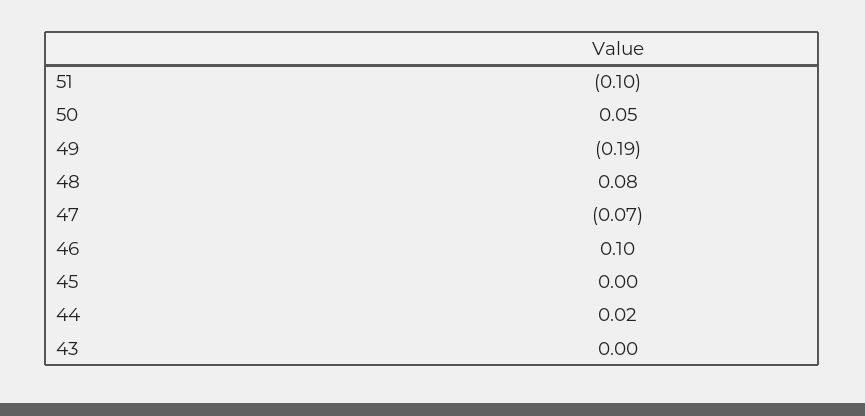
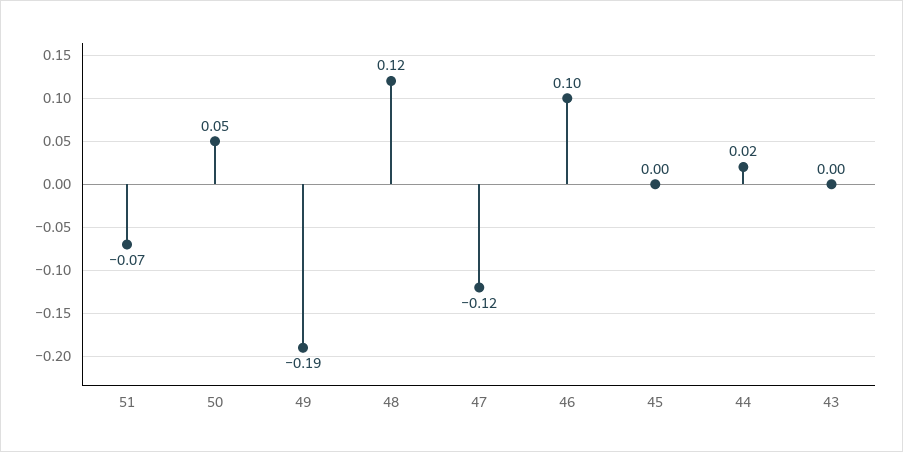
  {
-   "51": -0.1,
+   "51": -0.07,
    "50": 0.05,
    "49": -0.19,
-   "48": 0.08,
+   "48": 0.12,
-   "47": -0.07,
+   "47": -0.12,
    "46": 0.1,
    "45": 0,
    "44": 0.02,
    "43": 0
  }

